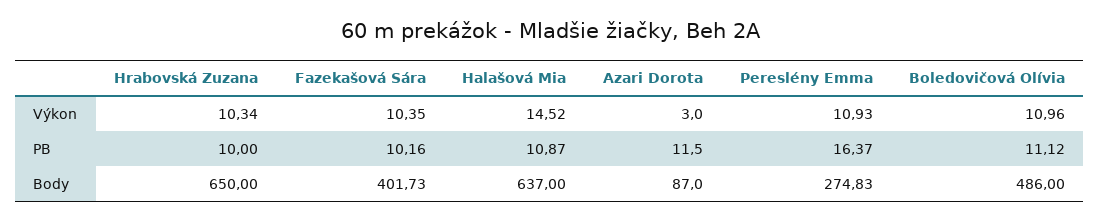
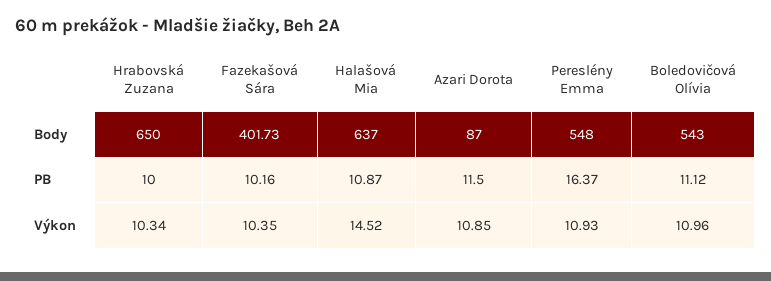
  {
    "Hrabovská Zuzana": {
      "Výkon": 10.34,
      "PB": 10,
      "Body": 650
    },
    "Fazekašová Sára": {
      "Výkon": 10.35,
      "PB": 10.16,
      "Body": 401.73
    },
    "Halašová Mia": {
      "Výkon": 14.52,
      "PB": 10.87,
      "Body": 637
    },
    "Azari Dorota": {
-     "Výkon": 3,
+     "Výkon": 10.85,
      "PB": 11.5,
      "Body": 87
    },
    "Pereslény Emma": {
      "Výkon": 10.93,
      "PB": 16.37,
-     "Body": 274.83
+     "Body": 548
    },
    "Boledovičová Olívia": {
      "Výkon": 10.96,
      "PB": 11.12,
-     "Body": 486
+     "Body": 543
    }
  }

